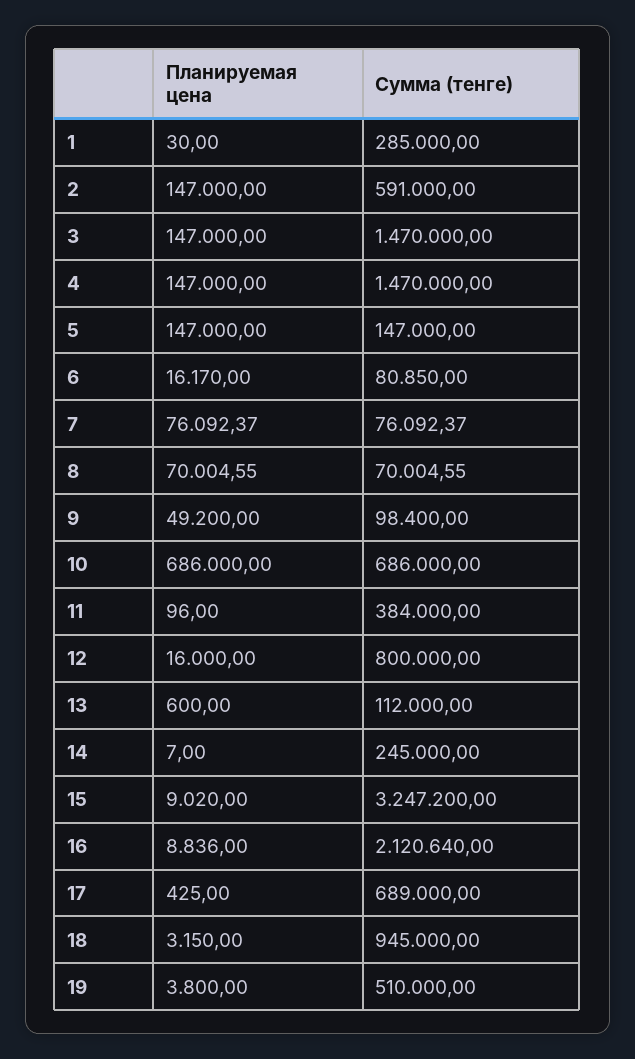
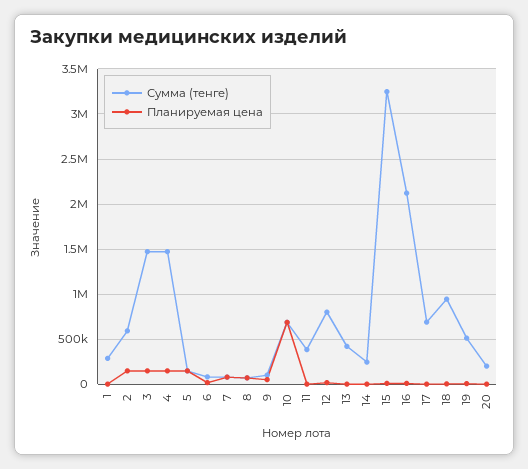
  {
    "Планируемая цена": {
      "1": 30,
      "2": 147000,
      "3": 147000,
      "4": 147000,
      "5": 147000,
      "6": 16170,
      "7": 76092.37,
      "8": 70004.55,
      "9": 49200,
      "10": 686000,
      "11": 96,
      "12": 16000,
      "13": 600,
      "14": 7,
      "15": 9020,
      "16": 8836,
      "17": 425,
      "18": 3150,
-     "19": 3800
+     "19": 3800,
+     "20": 0
    },
    "Сумма (тенге)": {
      "1": 285000,
      "2": 591000,
      "3": 1470000,
      "4": 1470000,
      "5": 147000,
      "6": 80850,
      "7": 76092.37,
      "8": 70004.55,
      "9": 98400,
      "10": 686000,
      "11": 384000,
      "12": 800000,
-     "13": 112000,
+     "13": 400000,
      "14": 245000,
      "15": 3247200,
      "16": 2120640,
      "17": 689000,
      "18": 945000,
-     "19": 510000
+     "19": 510000,
+     "20": 200000
    }
  }

